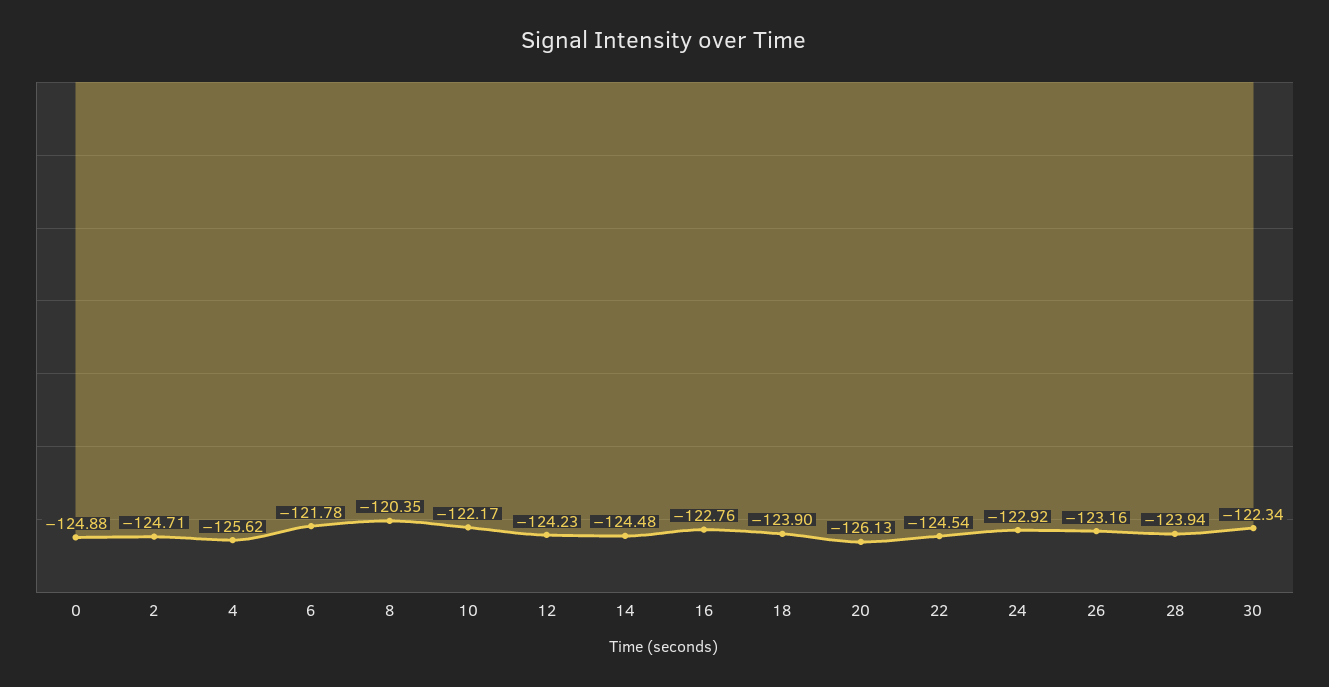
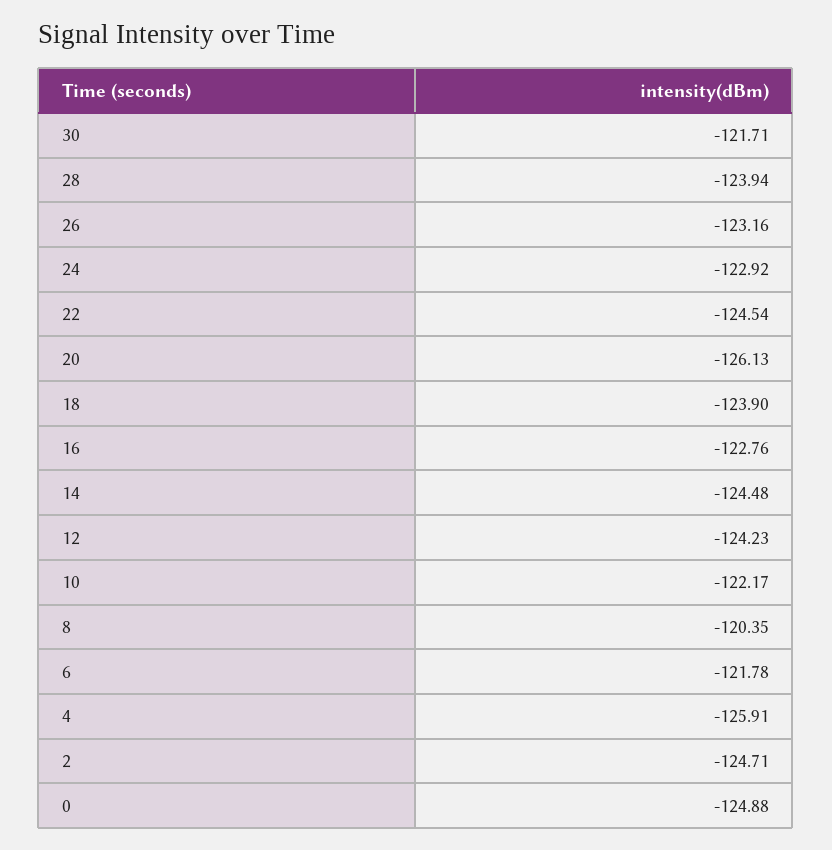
  {
    "0": -124.88,
    "2": -124.71,
-   "4": -125.62,
+   "4": -125.91,
    "6": -121.78,
    "8": -120.35,
    "10": -122.17,
    "12": -124.23,
    "14": -124.48,
    "16": -122.76,
    "18": -123.9,
    "20": -126.13,
    "22": -124.54,
    "24": -122.92,
    "26": -123.16,
    "28": -123.94,
-   "30": -122.34
+   "30": -121.71
  }

